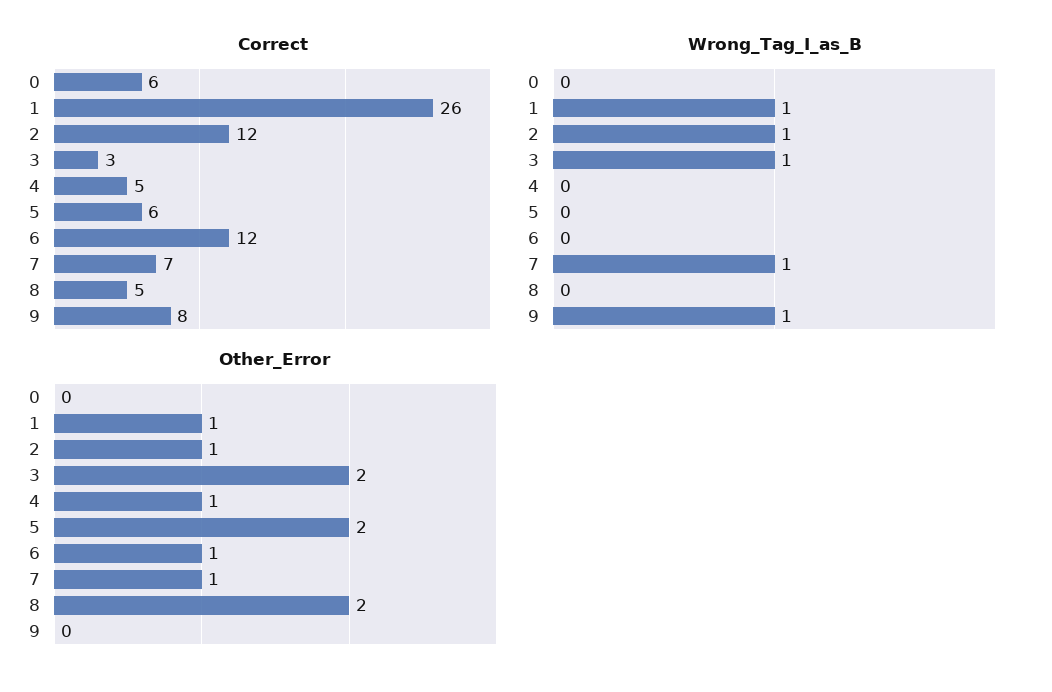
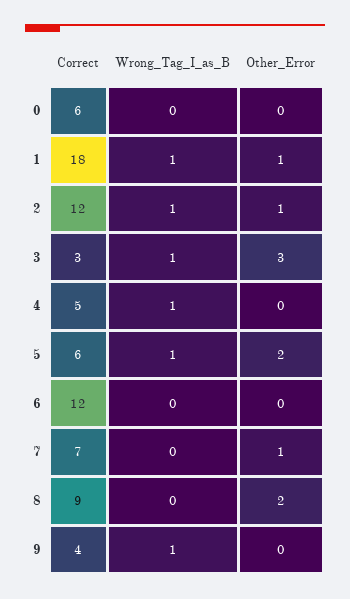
  {
    "Correct": {
      "0": 6,
-     "1": 26,
+     "1": 18,
      "2": 12,
      "3": 3,
      "4": 5,
      "5": 6,
      "6": 12,
      "7": 7,
-     "8": 5,
+     "8": 9,
-     "9": 8
+     "9": 4
    },
    "Wrong_Tag_I_as_B": {
      "0": 0,
      "1": 1,
      "2": 1,
      "3": 1,
-     "4": 0,
+     "4": 1,
-     "5": 0,
+     "5": 1,
      "6": 0,
-     "7": 1,
+     "7": 0,
      "8": 0,
      "9": 1
    },
    "Other_Error": {
      "0": 0,
      "1": 1,
      "2": 1,
-     "3": 2,
+     "3": 3,
-     "4": 1,
+     "4": 0,
      "5": 2,
-     "6": 1,
+     "6": 0,
      "7": 1,
      "8": 2,
      "9": 0
    }
  }

